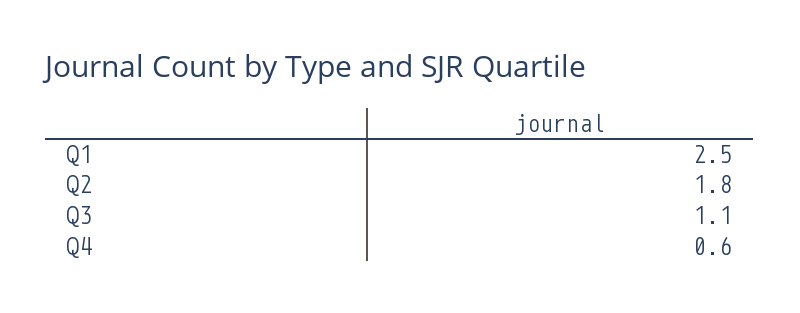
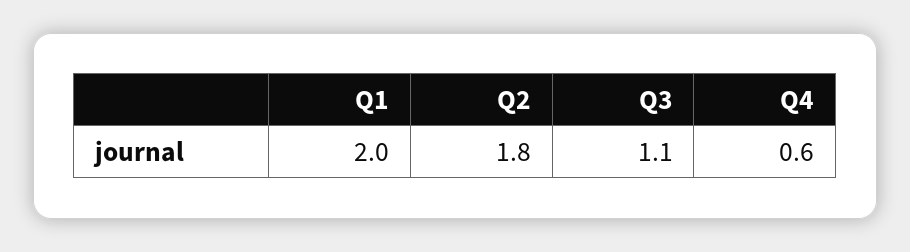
  {
-   "Q1": 2.5,
+   "Q1": 2,
    "Q2": 1.8,
    "Q3": 1.1,
    "Q4": 0.6
  }

